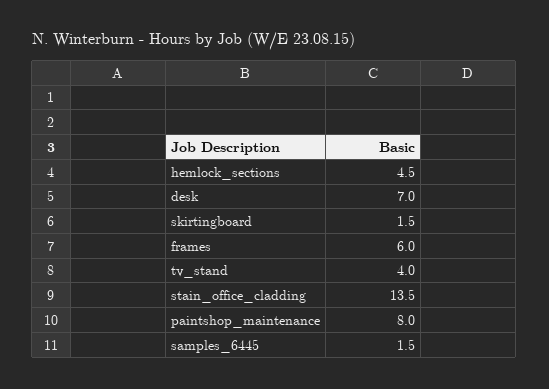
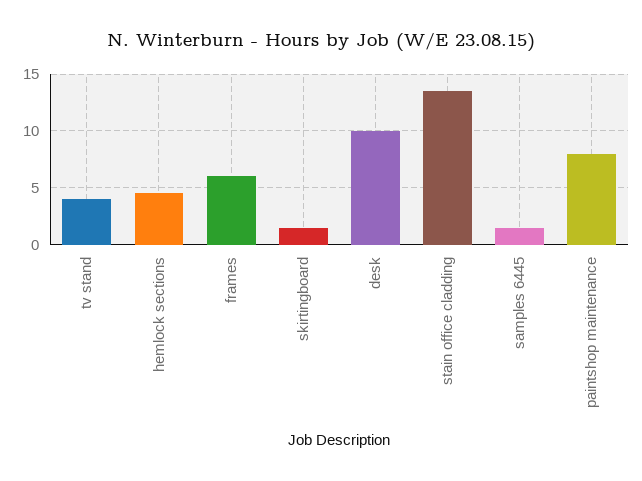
  {
    "hemlock_sections": 4.5,
-   "desk": 7,
+   "desk": 10,
    "skirtingboard": 1.5,
    "frames": 6,
    "tv_stand": 4,
    "stain_office_cladding": 13.5,
    "paintshop_maintenance": 8,
    "samples_6445": 1.5
  }

